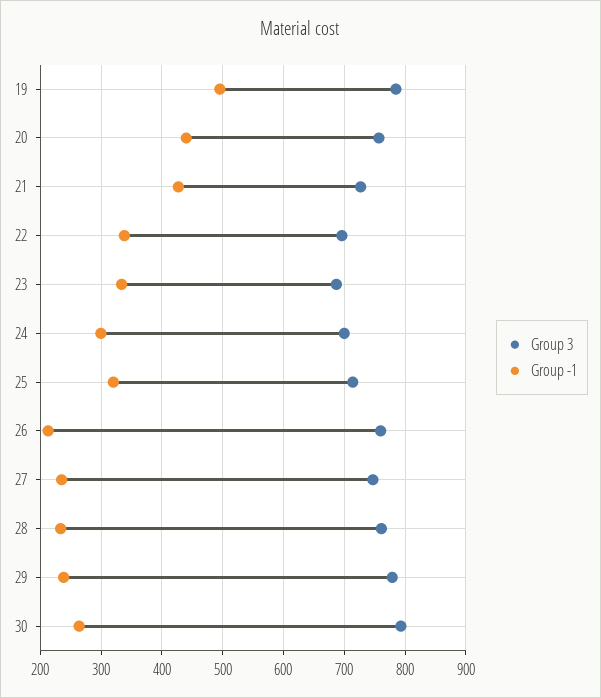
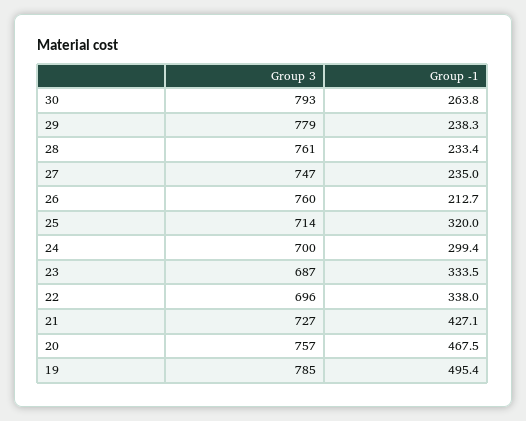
  {
    "Group 3": {
      "19": 785,
      "20": 757,
      "21": 727,
      "22": 696,
      "23": 687,
      "24": 700,
      "25": 714,
      "26": 760,
      "27": 747,
      "28": 761,
      "29": 779,
      "30": 793
    },
    "Group -1": {
      "19": 495.4,
-     "20": 440,
+     "20": 467.5,
      "21": 427.1,
      "22": 338,
      "23": 333.5,
      "24": 299.4,
      "25": 320,
      "26": 212.7,
      "27": 235,
      "28": 233.4,
      "29": 238.3,
      "30": 263.8
    }
  }

